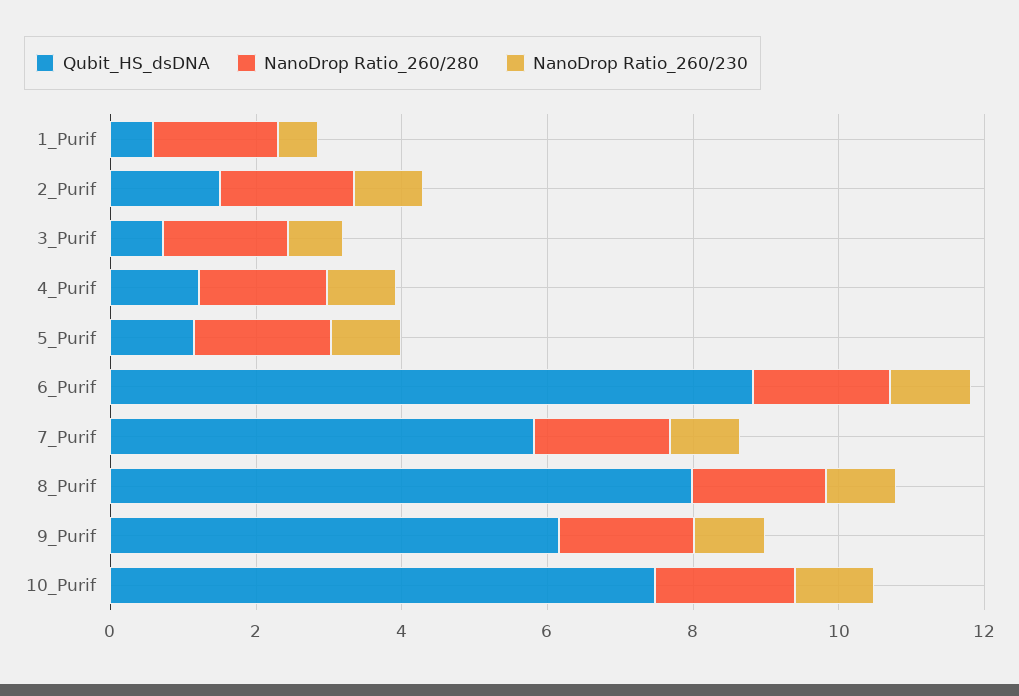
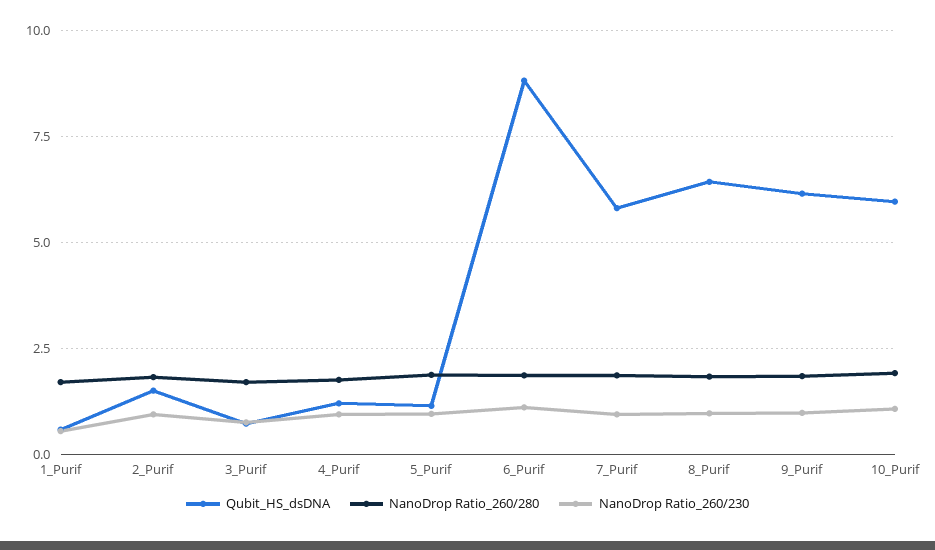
  {
    "Qubit_HS_dsDNA": {
      "1_Purif": 0.5,
      "2_Purif": 1.5,
      "3_Purif": 0.75,
      "4_Purif": 1.25,
      "5_Purif": 1.25,
      "6_Purif": 8.75,
      "7_Purif": 5.75,
-     "8_Purif": 8,
+     "8_Purif": 6.5,
      "9_Purif": 6.25,
-     "10_Purif": 7.5
+     "10_Purif": 6
    },
    "NanoDrop Ratio_260/280": {
      "1_Purif": 1.75,
      "2_Purif": 1.75,
      "3_Purif": 1.75,
      "4_Purif": 1.75,
      "5_Purif": 2,
      "6_Purif": 1.75,
      "7_Purif": 1.75,
      "8_Purif": 1.75,
      "9_Purif": 1.75,
      "10_Purif": 2
    },
    "NanoDrop Ratio_260/230": {
      "1_Purif": 0.5,
      "2_Purif": 1,
      "3_Purif": 0.75,
      "4_Purif": 1,
      "5_Purif": 1,
      "6_Purif": 1,
      "7_Purif": 1,
      "8_Purif": 1,
      "9_Purif": 1,
      "10_Purif": 1
    }
  }

